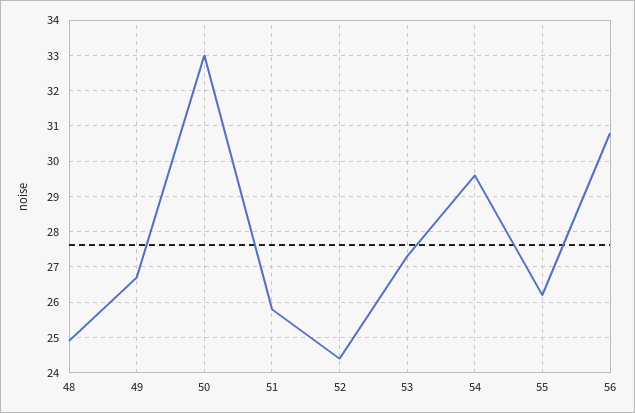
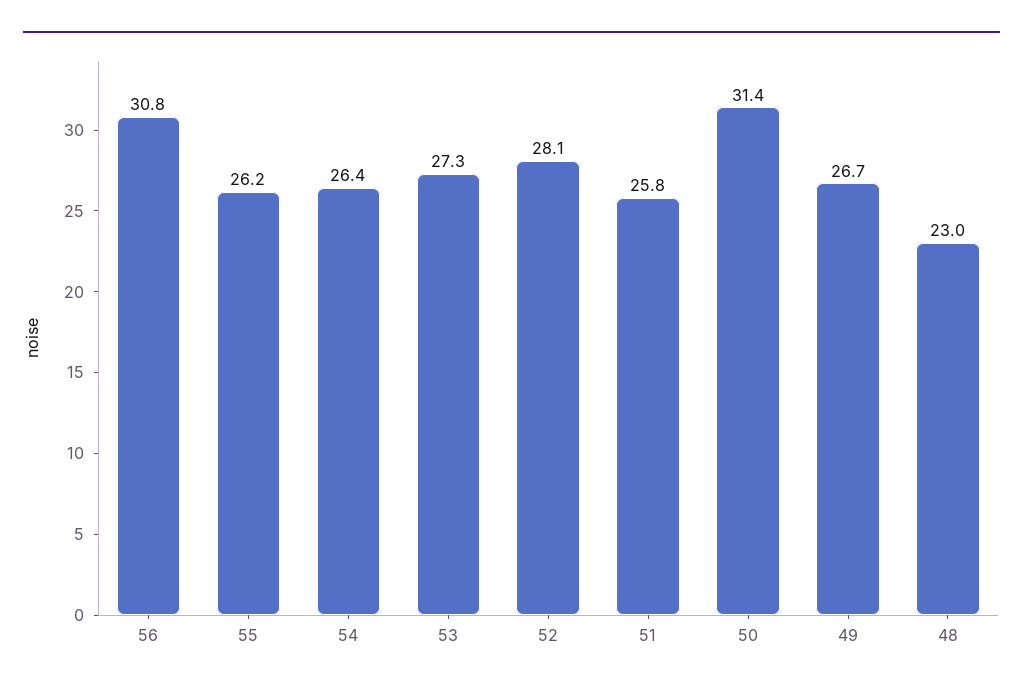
  {
-   "48": 25,
+   "48": 23,
    "49": 26.7,
-   "50": 33,
+   "50": 31.4,
    "51": 25.8,
-   "52": 24.5,
+   "52": 28.1,
    "53": 27.3,
-   "54": 29.5,
+   "54": 26.4,
    "55": 26.2,
    "56": 30.8
  }

